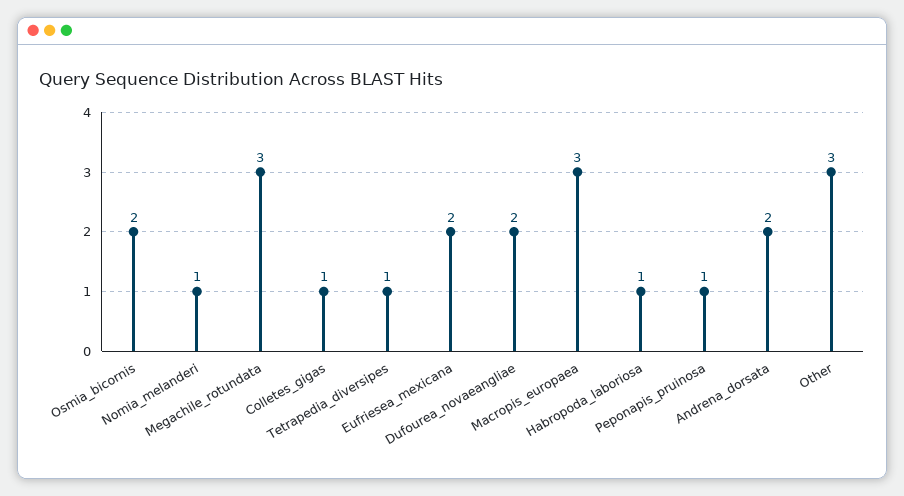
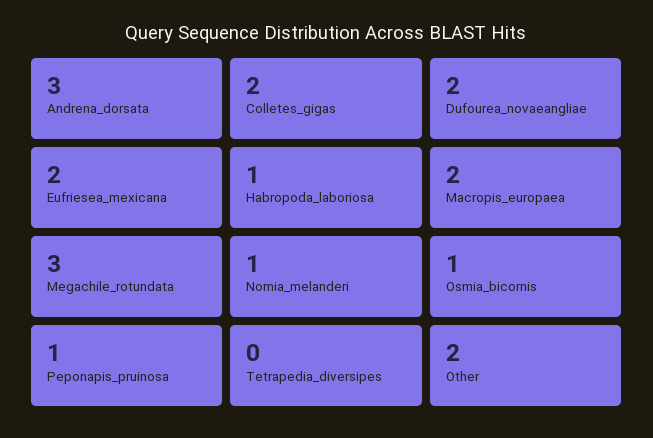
  {
-   "Osmia_bicornis": 2,
+   "Osmia_bicornis": 1,
    "Nomia_melanderi": 1,
    "Megachile_rotundata": 3,
-   "Colletes_gigas": 1,
+   "Colletes_gigas": 2,
-   "Tetrapedia_diversipes": 1,
+   "Tetrapedia_diversipes": 0,
    "Eufriesea_mexicana": 2,
    "Dufourea_novaeangliae": 2,
-   "Macropis_europaea": 3,
+   "Macropis_europaea": 2,
    "Habropoda_laboriosa": 1,
    "Peponapis_pruinosa": 1,
-   "Andrena_dorsata": 2,
+   "Andrena_dorsata": 3,
-   "Other": 3
+   "Other": 2
  }

